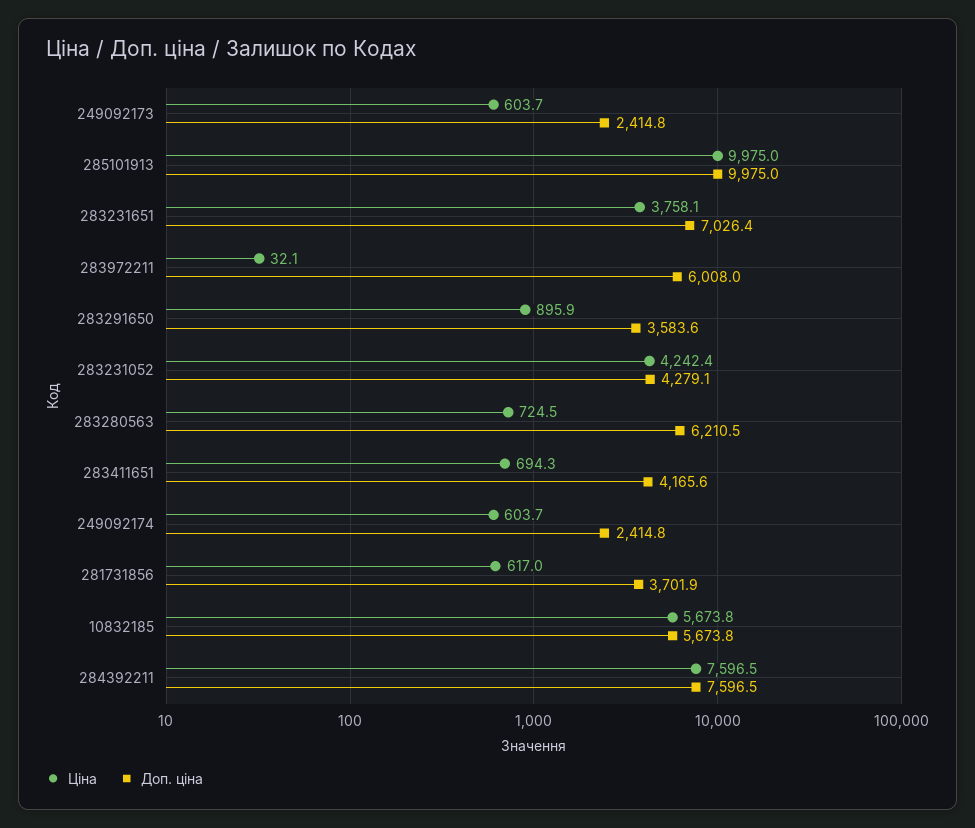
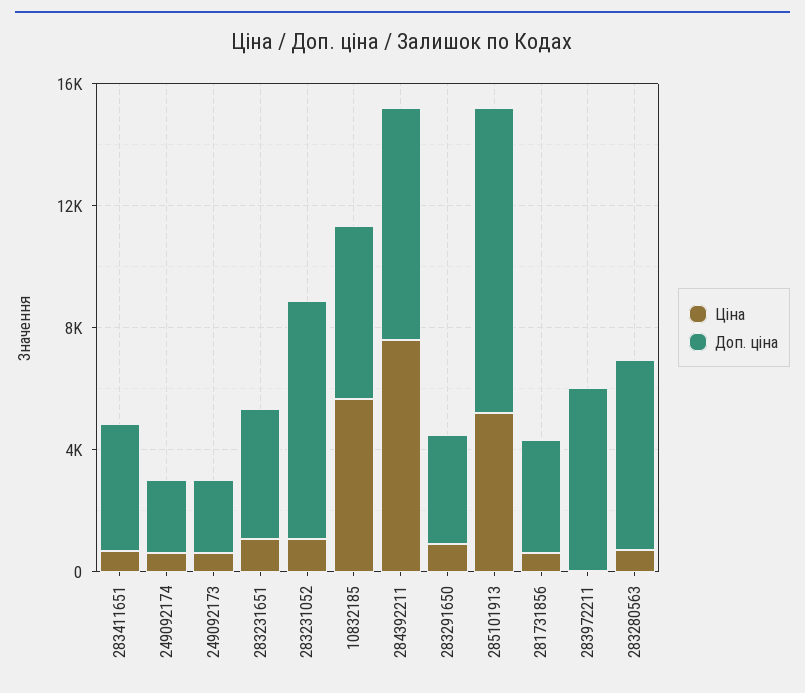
  {
    "Ціна": {
      "249092173": 603.7,
-     "285101913": 9975,
+     "285101913": 5000,
-     "283231651": 3758.1,
+     "283231651": 1000,
      "283972211": 32.1,
      "283291650": 895.9,
-     "283231052": 4242.4,
+     "283231052": 1000,
      "283280563": 724.5,
      "283411651": 694.3,
      "249092174": 603.7,
      "281731856": 617,
      "10832185": 5673.8,
      "284392211": 7596.5
    },
    "Доп. ціна": {
      "249092173": 2414.8,
      "285101913": 9975,
-     "283231651": 7026.4,
+     "283231651": 4000,
      "283972211": 6008,
      "283291650": 3583.6,
-     "283231052": 4279.1,
+     "283231052": 8000,
      "283280563": 6210.5,
      "283411651": 4165.6,
      "249092174": 2414.8,
      "281731856": 3701.9,
      "10832185": 5673.8,
      "284392211": 7596.5
    }
  }

